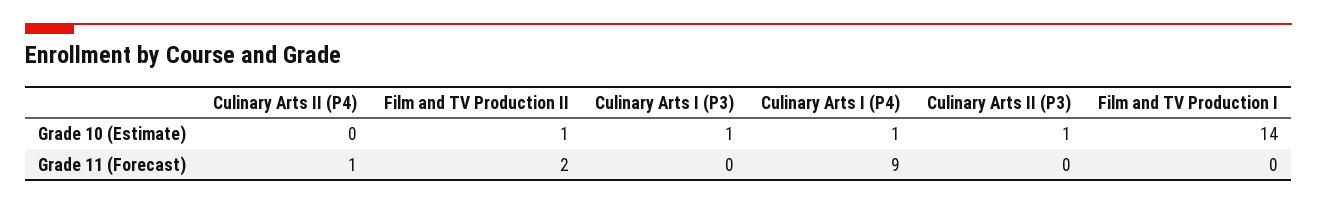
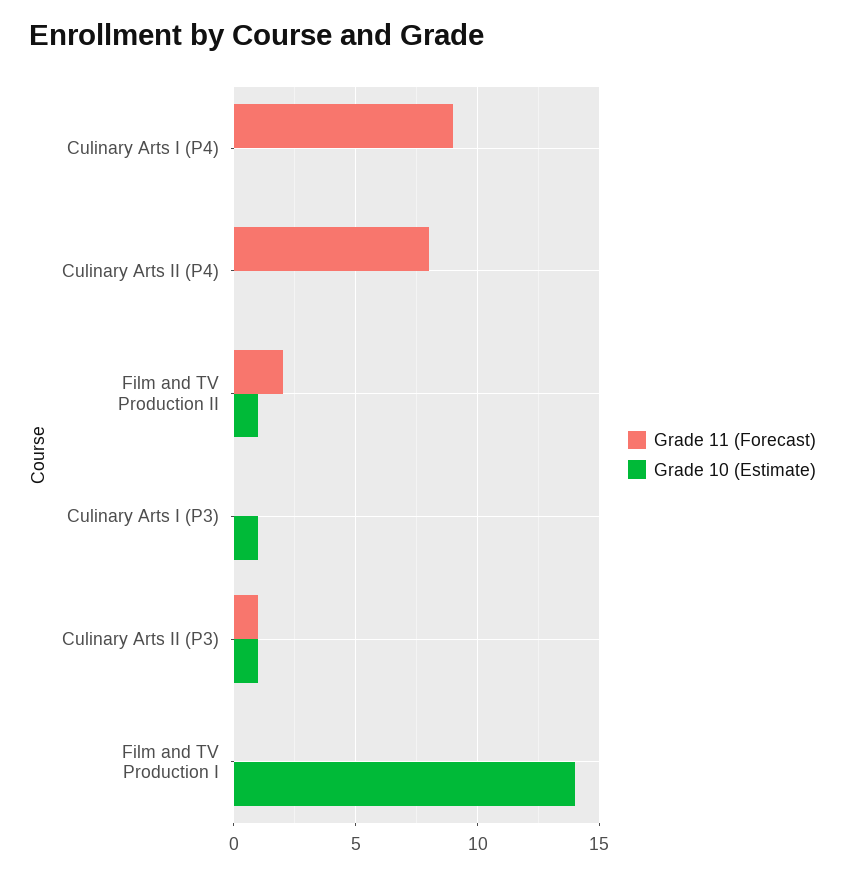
  {
    "Grade 10 (Estimate)": {
      "Culinary Arts II (P4)": 0,
      "Film and TV Production II": 1,
      "Culinary Arts I (P3)": 1,
-     "Culinary Arts I (P4)": 1,
+     "Culinary Arts I (P4)": 0,
      "Culinary Arts II (P3)": 1,
      "Film and TV Production I": 14
    },
    "Grade 11 (Forecast)": {
-     "Culinary Arts II (P4)": 1,
+     "Culinary Arts II (P4)": 8,
      "Film and TV Production II": 2,
      "Culinary Arts I (P3)": 0,
      "Culinary Arts I (P4)": 9,
-     "Culinary Arts II (P3)": 0,
+     "Culinary Arts II (P3)": 1,
      "Film and TV Production I": 0
    }
  }

